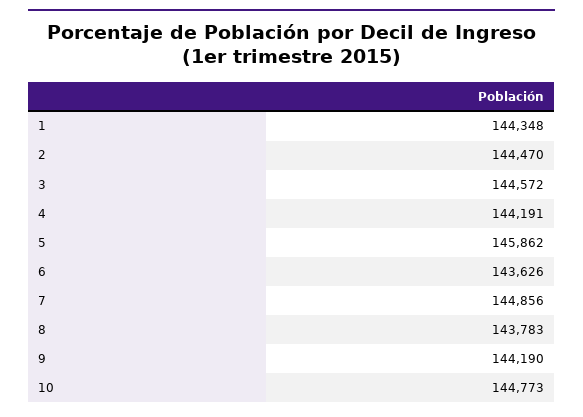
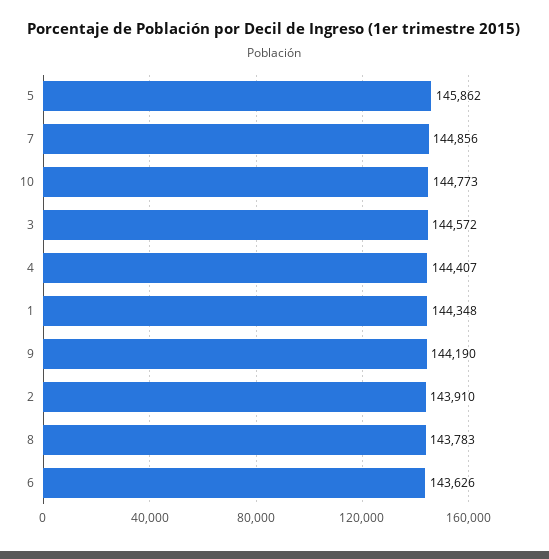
  {
    "1": 144348,
-   "2": 144470,
+   "2": 143910,
    "3": 144572,
-   "4": 144191,
+   "4": 144407,
    "5": 145862,
    "6": 143626,
    "7": 144856,
    "8": 143783,
    "9": 144190,
    "10": 144773
  }

